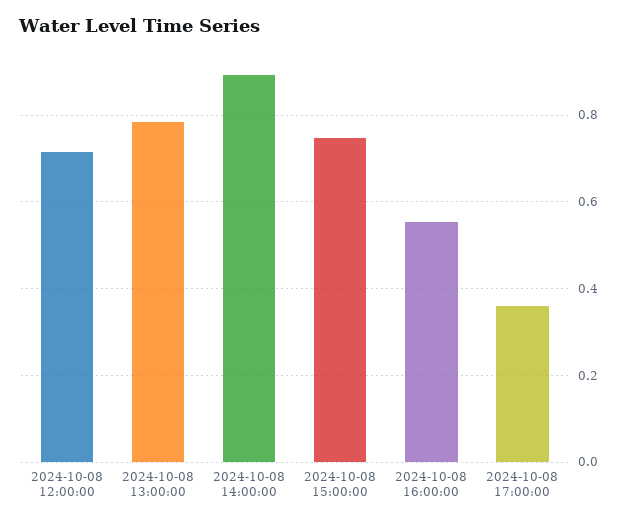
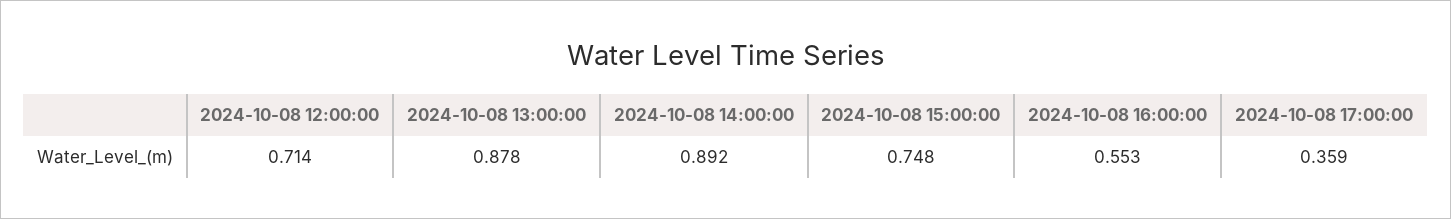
  {
    "2024-10-08 12:00:00": 0.714,
-   "2024-10-08 13:00:00": 0.78,
+   "2024-10-08 13:00:00": 0.878,
    "2024-10-08 14:00:00": 0.892,
    "2024-10-08 15:00:00": 0.748,
    "2024-10-08 16:00:00": 0.553,
    "2024-10-08 17:00:00": 0.359
  }

